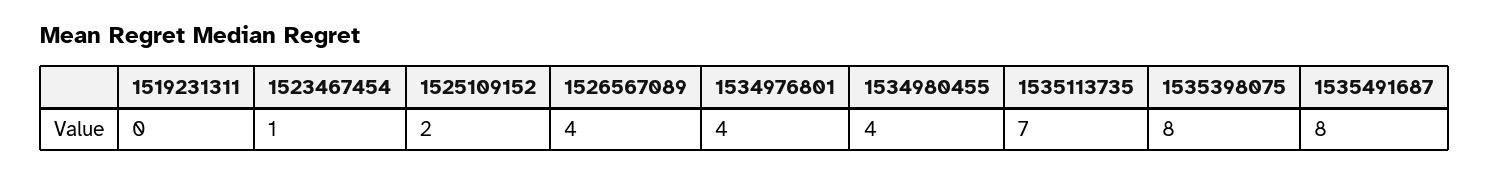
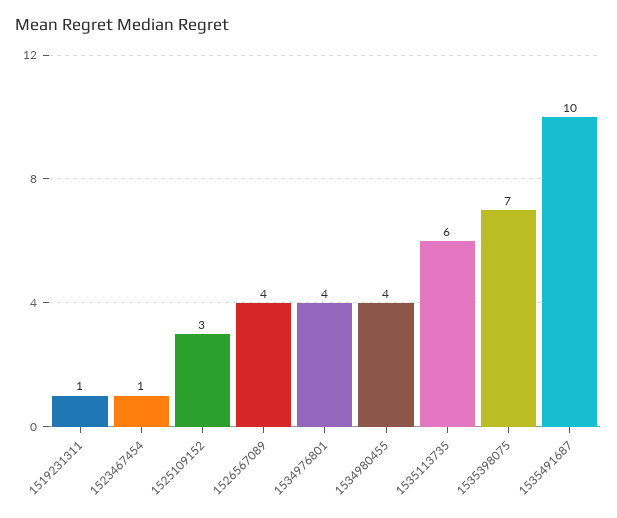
  {
-   "1519231311": 0,
+   "1519231311": 1,
    "1523467454": 1,
-   "1525109152": 2,
+   "1525109152": 3,
    "1526567089": 4,
    "1534976801": 4,
    "1534980455": 4,
-   "1535113735": 7,
+   "1535113735": 6,
-   "1535398075": 8,
+   "1535398075": 7,
-   "1535491687": 8
+   "1535491687": 10
  }

